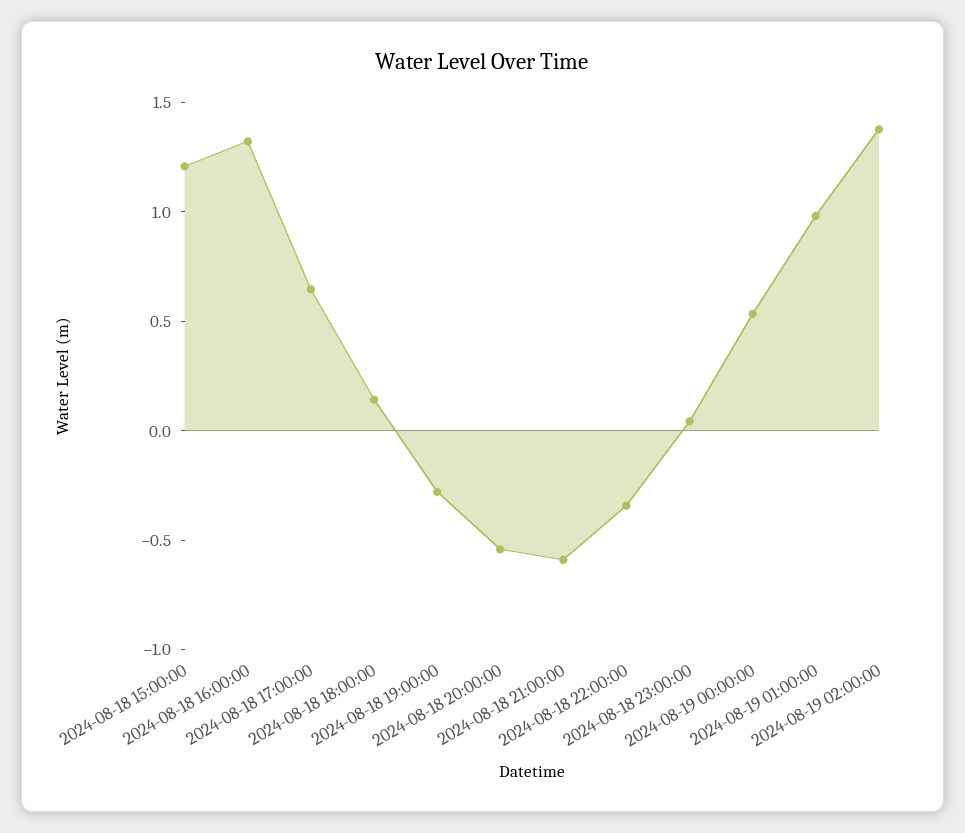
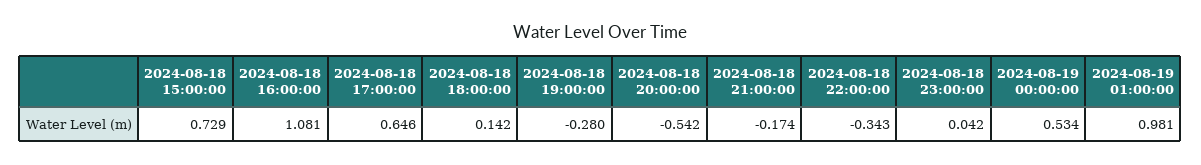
  {
-   "2024-08-18 15:00:00": 1.2,
+   "2024-08-18 15:00:00": 0.729,
-   "2024-08-18 16:00:00": 1.3,
+   "2024-08-18 16:00:00": 1.081,
    "2024-08-18 17:00:00": 0.646,
    "2024-08-18 18:00:00": 0.142,
    "2024-08-18 19:00:00": -0.28,
    "2024-08-18 20:00:00": -0.542,
-   "2024-08-18 21:00:00": -0.6,
+   "2024-08-18 21:00:00": -0.174,
    "2024-08-18 22:00:00": -0.343,
    "2024-08-18 23:00:00": 0.042,
    "2024-08-19 00:00:00": 0.534,
-   "2024-08-19 01:00:00": 0.981,
+   "2024-08-19 01:00:00": 0.981
-   "2024-08-19 02:00:00": 1.4
  }

